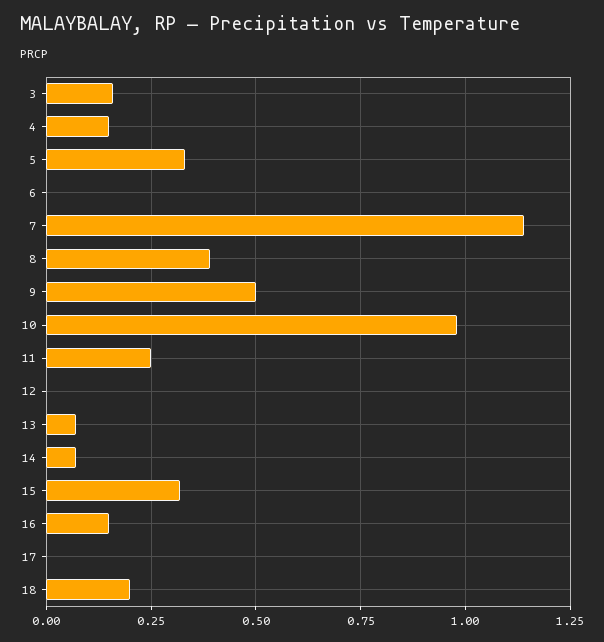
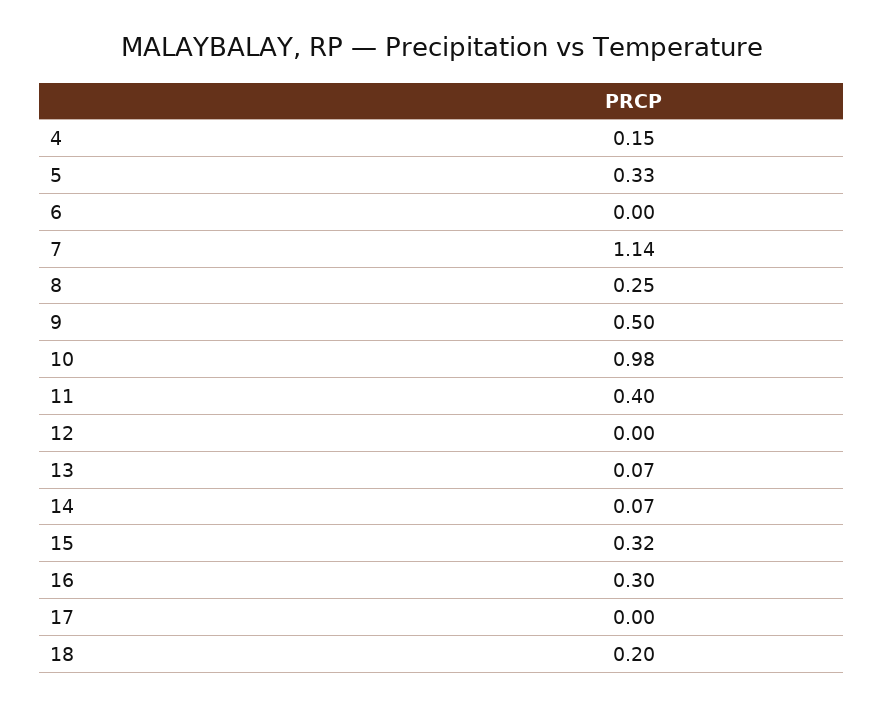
  {
-   "3": 0.15,
    "4": 0.15,
    "5": 0.33,
    "6": 0,
    "7": 1.14,
-   "8": 0.4,
+   "8": 0.25,
    "9": 0.5,
    "10": 0.98,
-   "11": 0.25,
+   "11": 0.4,
    "12": 0,
    "13": 0.07,
    "14": 0.07,
    "15": 0.32,
-   "16": 0.15,
+   "16": 0.3,
    "17": 0,
    "18": 0.2
  }

